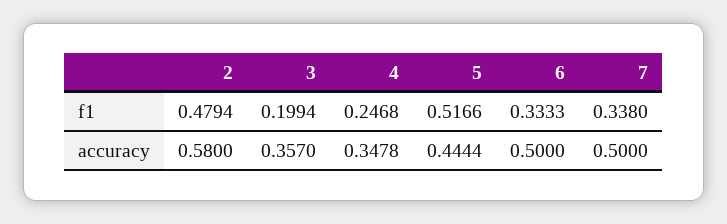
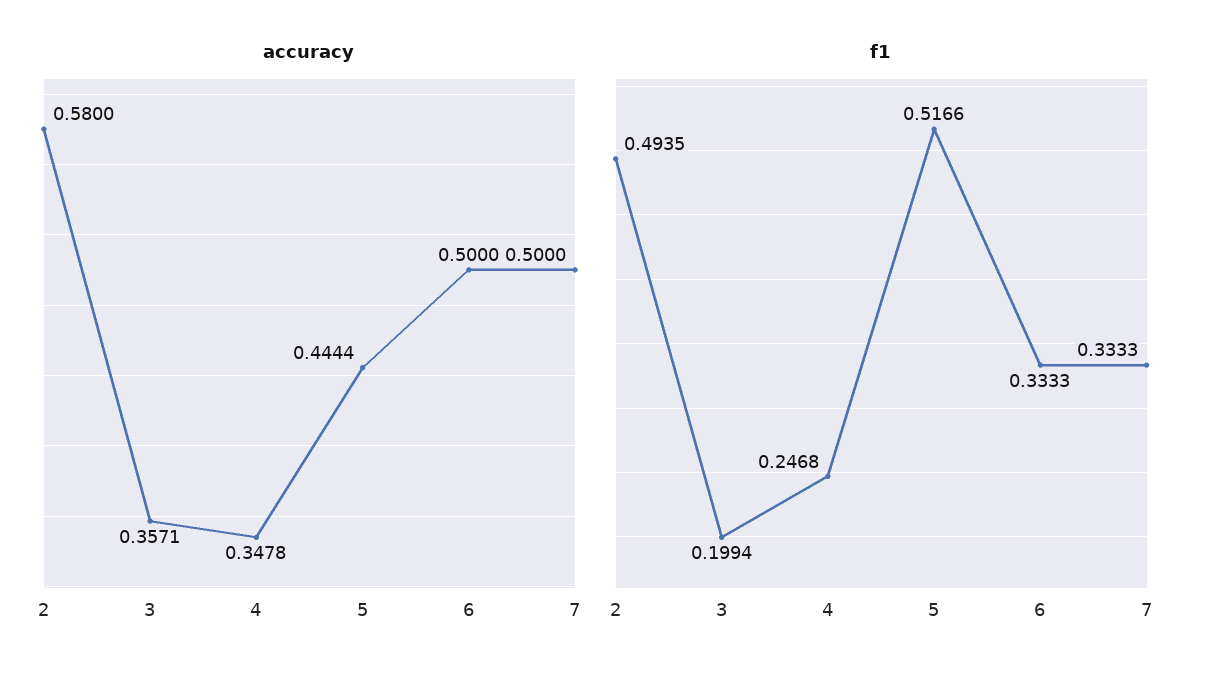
  {
    "f1": {
-     "2": 0.4794,
+     "2": 0.4935,
      "3": 0.1994,
      "4": 0.2468,
      "5": 0.5166,
      "6": 0.3333,
-     "7": 0.338
+     "7": 0.3333
    },
    "accuracy": {
      "2": 0.58,
-     "3": 0.357,
+     "3": 0.3571,
      "4": 0.3478,
      "5": 0.4444,
      "6": 0.5,
      "7": 0.5
    }
  }

